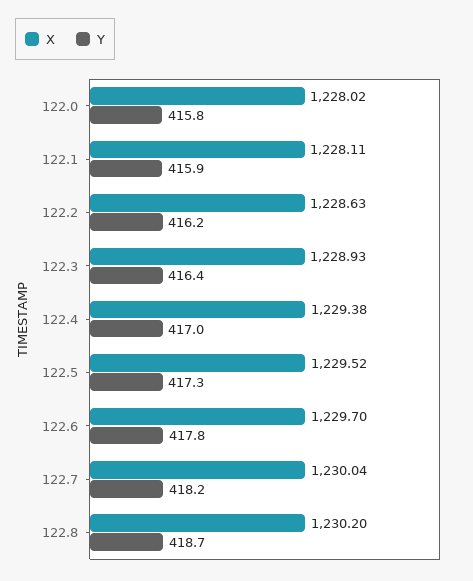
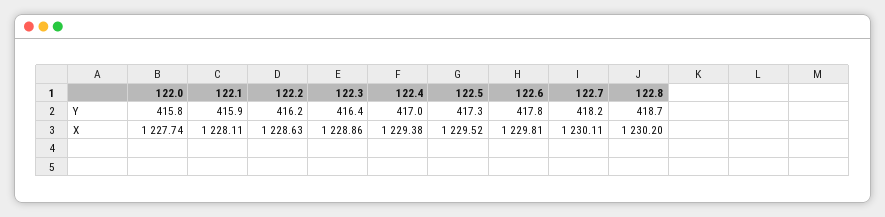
  {
    "X": {
-     "122.0": 1228.02,
+     "122.0": 1227.74,
      "122.1": 1228.11,
      "122.2": 1228.63,
-     "122.3": 1228.93,
+     "122.3": 1228.86,
      "122.4": 1229.38,
      "122.5": 1229.52,
-     "122.6": 1229.7,
+     "122.6": 1229.81,
-     "122.7": 1230.04,
+     "122.7": 1230.11,
      "122.8": 1230.2
    },
    "Y": {
      "122.0": 415.8,
      "122.1": 415.9,
      "122.2": 416.2,
      "122.3": 416.4,
      "122.4": 417,
      "122.5": 417.3,
      "122.6": 417.8,
      "122.7": 418.2,
      "122.8": 418.7
    }
  }

